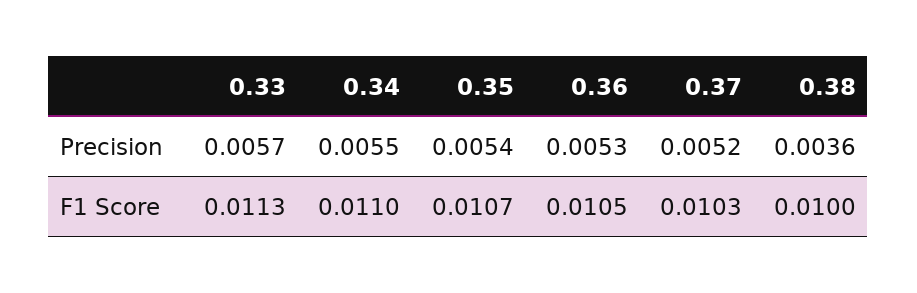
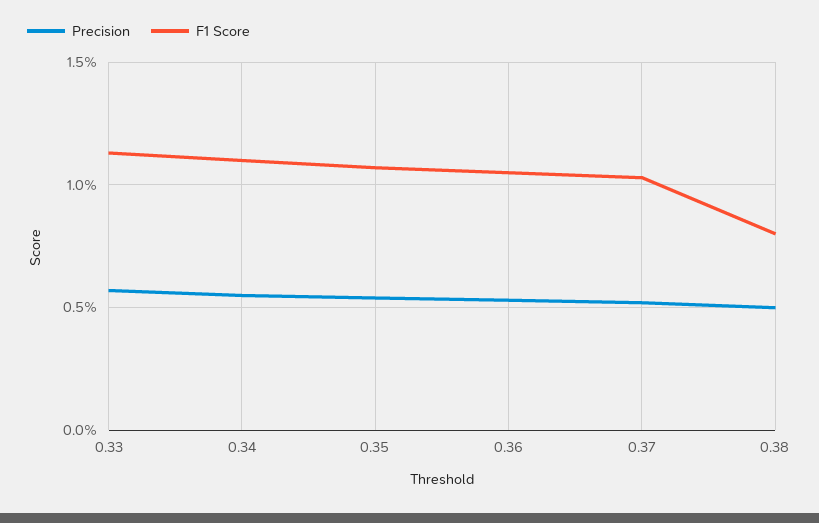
  {
    "Precision": {
      "0.33": 0.0057,
      "0.34": 0.0055,
      "0.35": 0.0054,
      "0.36": 0.0053,
      "0.37": 0.0052,
-     "0.38": 0.0036
+     "0.38": 0.005
    },
    "F1 Score": {
      "0.33": 0.0113,
      "0.34": 0.011,
      "0.35": 0.0107,
      "0.36": 0.0105,
      "0.37": 0.0103,
-     "0.38": 0.01
+     "0.38": 0.008
    }
  }

